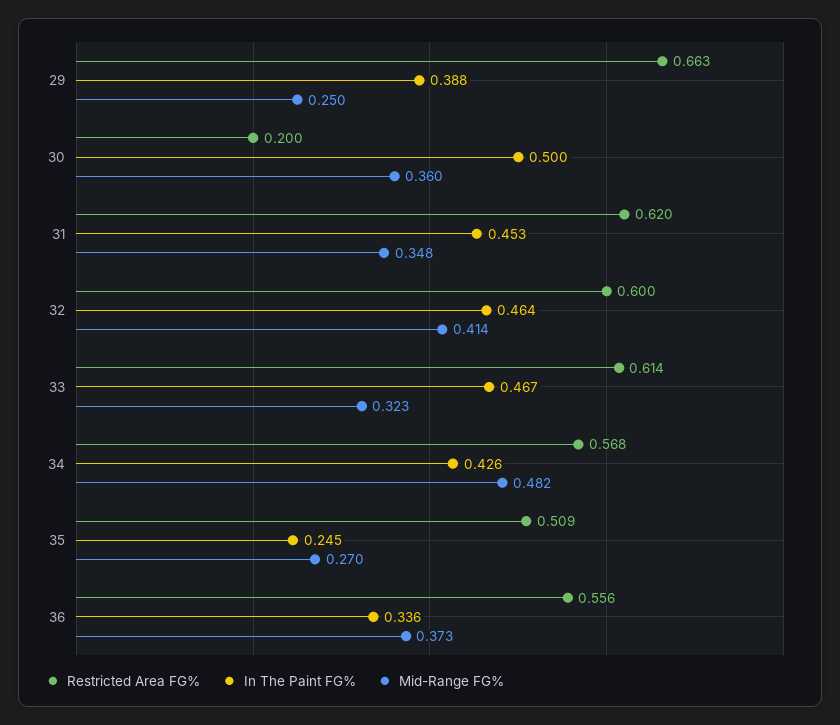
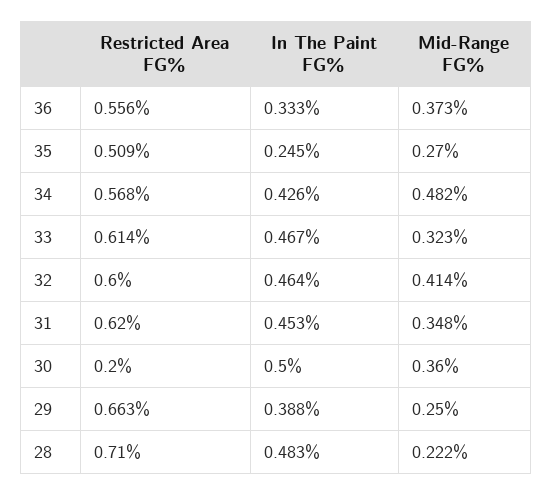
  {
    "Restricted Area FG%": {
      "29": 0.663,
      "30": 0.2,
      "31": 0.62,
      "32": 0.6,
      "33": 0.614,
      "34": 0.568,
      "35": 0.509,
-     "36": 0.556
+     "36": 0.556,
+     "28": 0.71
    },
    "In The Paint FG%": {
      "29": 0.388,
      "30": 0.5,
      "31": 0.453,
      "32": 0.464,
      "33": 0.467,
      "34": 0.426,
      "35": 0.245,
-     "36": 0.336
+     "36": 0.333,
+     "28": 0.483
    },
    "Mid-Range FG%": {
      "29": 0.25,
      "30": 0.36,
      "31": 0.348,
      "32": 0.414,
      "33": 0.323,
      "34": 0.482,
      "35": 0.27,
-     "36": 0.373
+     "36": 0.373,
+     "28": 0.222
    }
  }

